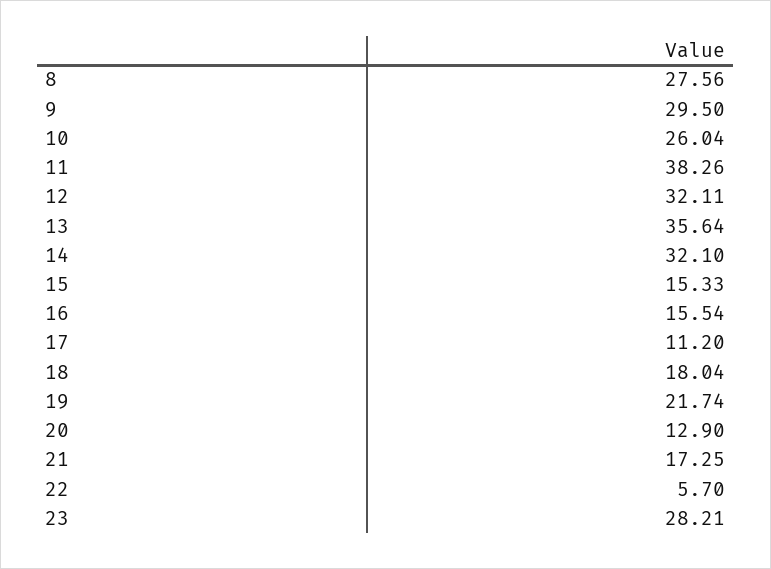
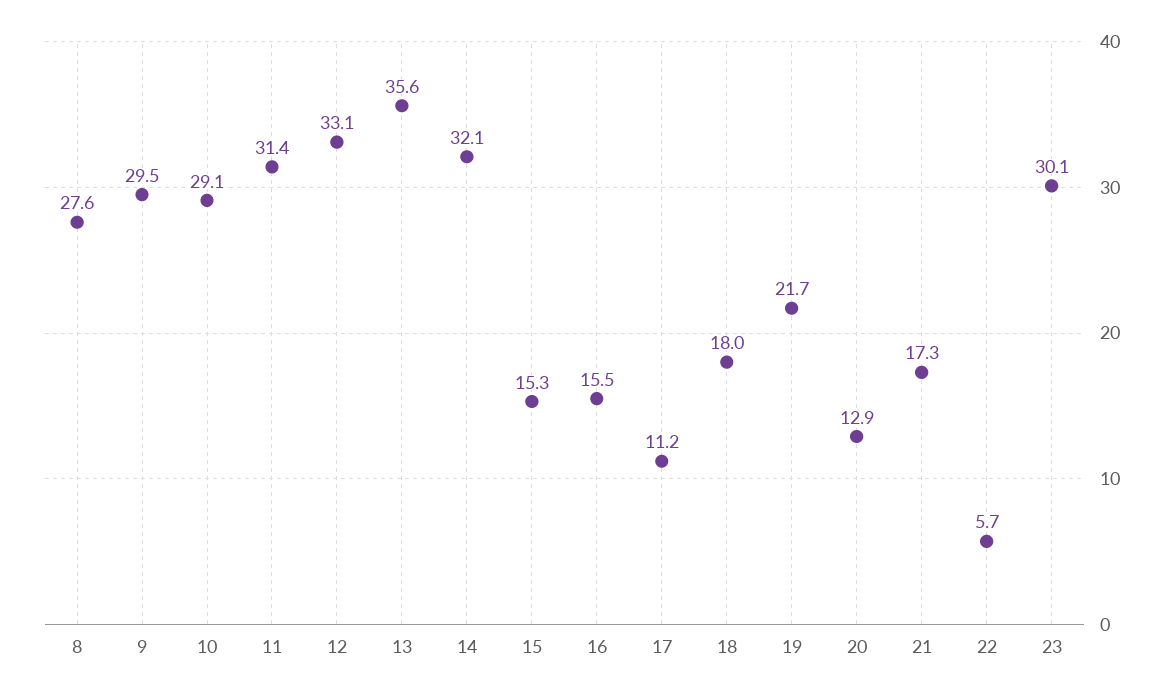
  {
    "8": 27.56,
    "9": 29.5,
-   "10": 26.04,
+   "10": 29.1,
-   "11": 38.26,
+   "11": 31.4,
-   "12": 32.11,
+   "12": 33.1,
    "13": 35.64,
    "14": 32.1,
    "15": 15.33,
    "16": 15.54,
    "17": 11.2,
    "18": 18.04,
    "19": 21.74,
    "20": 12.9,
    "21": 17.25,
    "22": 5.7,
-   "23": 28.21
+   "23": 30.1
  }

